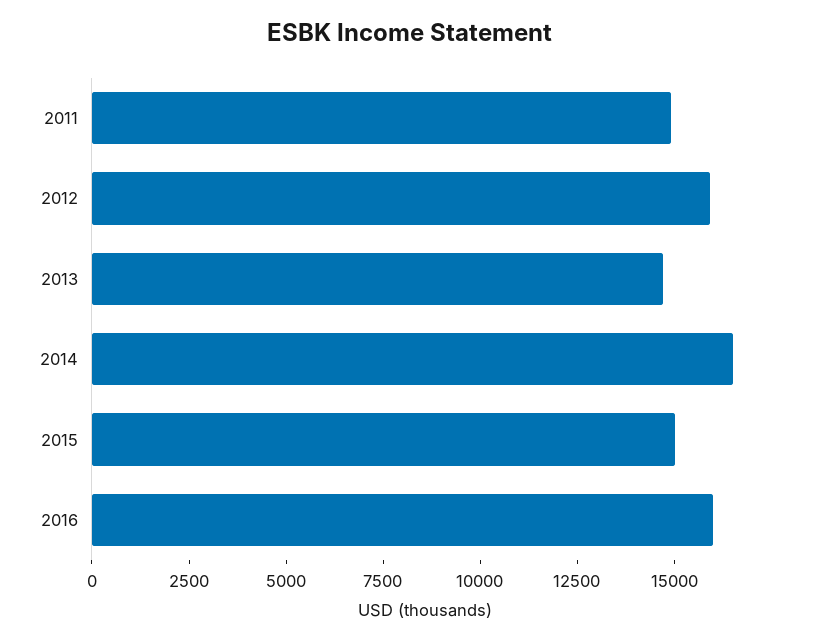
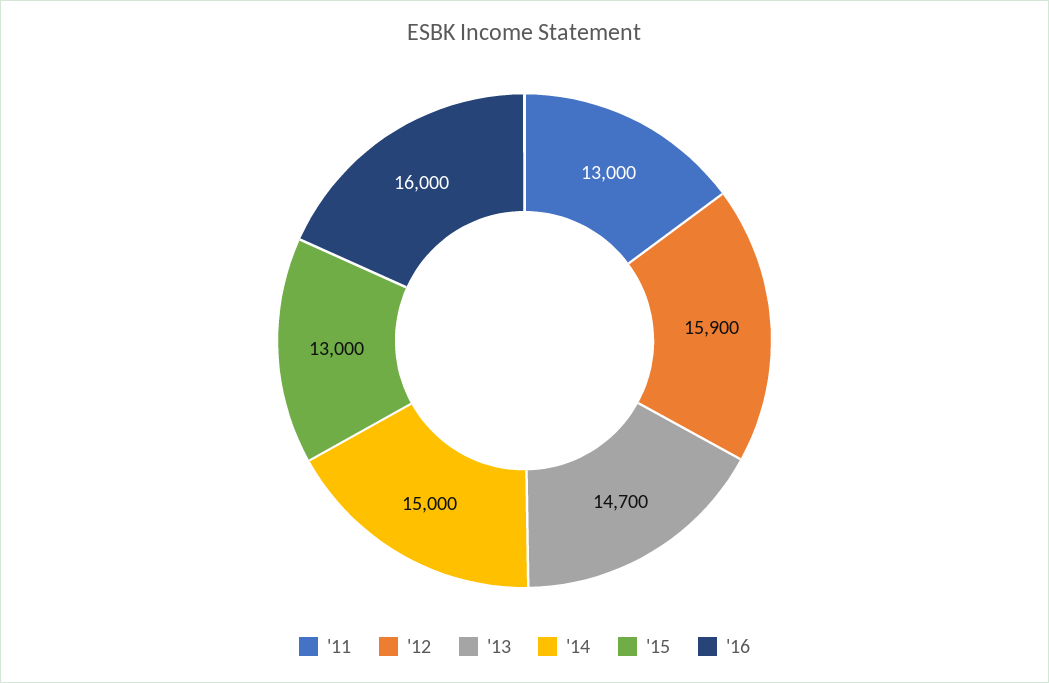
  {
-   "2011": 15000,
+   "2011": 13000,
    "2012": 15900,
    "2013": 14700,
-   "2014": 16500,
+   "2014": 15000,
-   "2015": 15000,
+   "2015": 13000,
    "2016": 16000
  }

